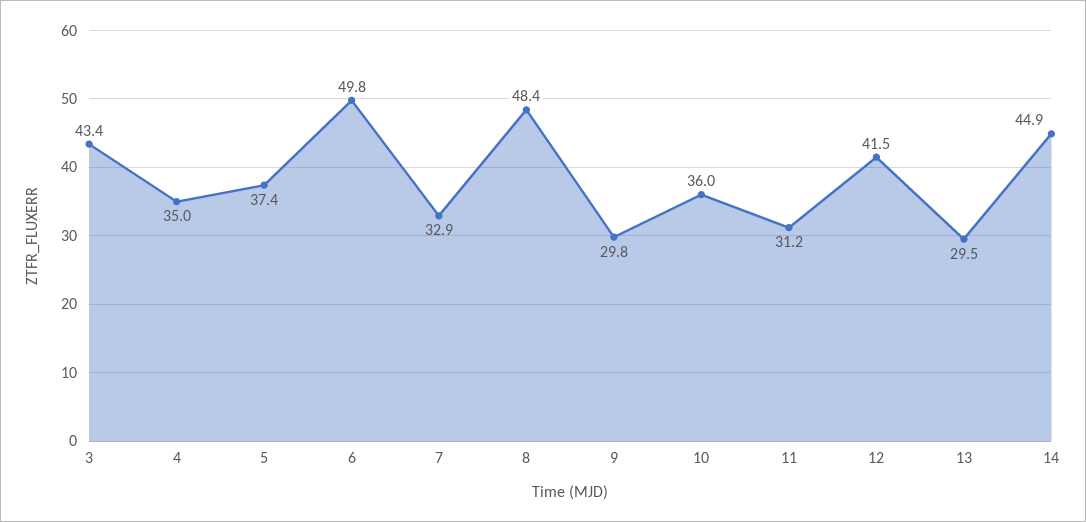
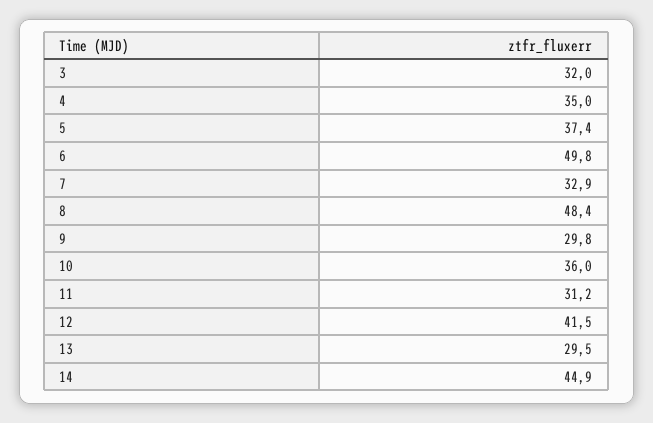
  {
-   "3": 43.4,
+   "3": 32,
    "4": 35,
    "5": 37.4,
    "6": 49.8,
    "7": 32.9,
    "8": 48.4,
    "9": 29.8,
    "10": 36,
    "11": 31.2,
    "12": 41.5,
    "13": 29.5,
    "14": 44.9
  }

